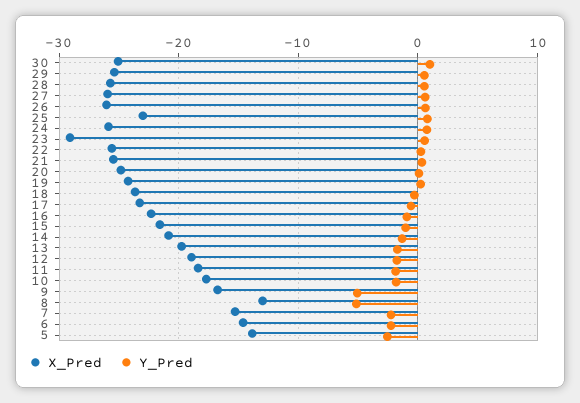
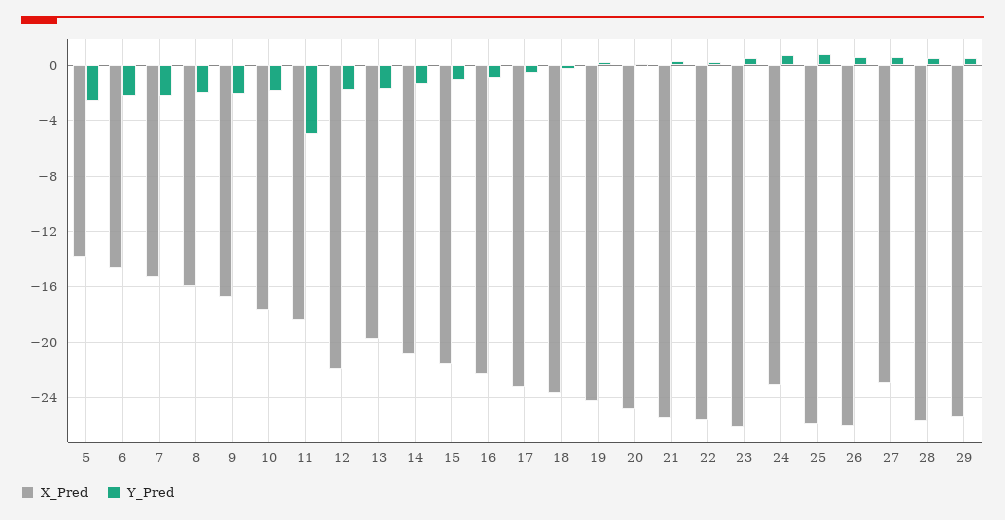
  {
    "X_Pred": {
-     "30": -25,
      "29": -25.5,
      "28": -25.5,
-     "27": -26,
+     "27": -23,
      "26": -26,
-     "25": -23,
+     "25": -26,
-     "24": -26,
+     "24": -23,
-     "23": -29,
+     "23": -26,
      "22": -25.5,
      "21": -25.5,
      "20": -25,
      "19": -24,
      "18": -23.5,
      "17": -23.5,
      "16": -22.5,
      "15": -21.5,
      "14": -21,
      "13": -20,
-     "12": -19,
+     "12": -22,
      "11": -18.5,
      "10": -17.5,
      "9": -17,
-     "8": -13,
+     "8": -16,
      "7": -15.5,
      "6": -14.5,
      "5": -14
    },
    "Y_Pred": {
-     "30": 1,
      "29": 0.5,
      "28": 0.5,
      "27": 0.5,
      "26": 0.5,
      "25": 1,
      "24": 0.5,
      "23": 0.5,
      "22": 0,
      "21": 0.5,
      "20": 0,
      "19": 0,
      "18": -0.5,
      "17": -0.5,
      "16": -1,
      "15": -1,
      "14": -1.5,
      "13": -1.5,
      "12": -2,
-     "11": -2,
+     "11": -5,
      "10": -2,
-     "9": -5,
+     "9": -2,
-     "8": -5,
+     "8": -2,
      "7": -2,
      "6": -2,
      "5": -2.5
    }
  }

